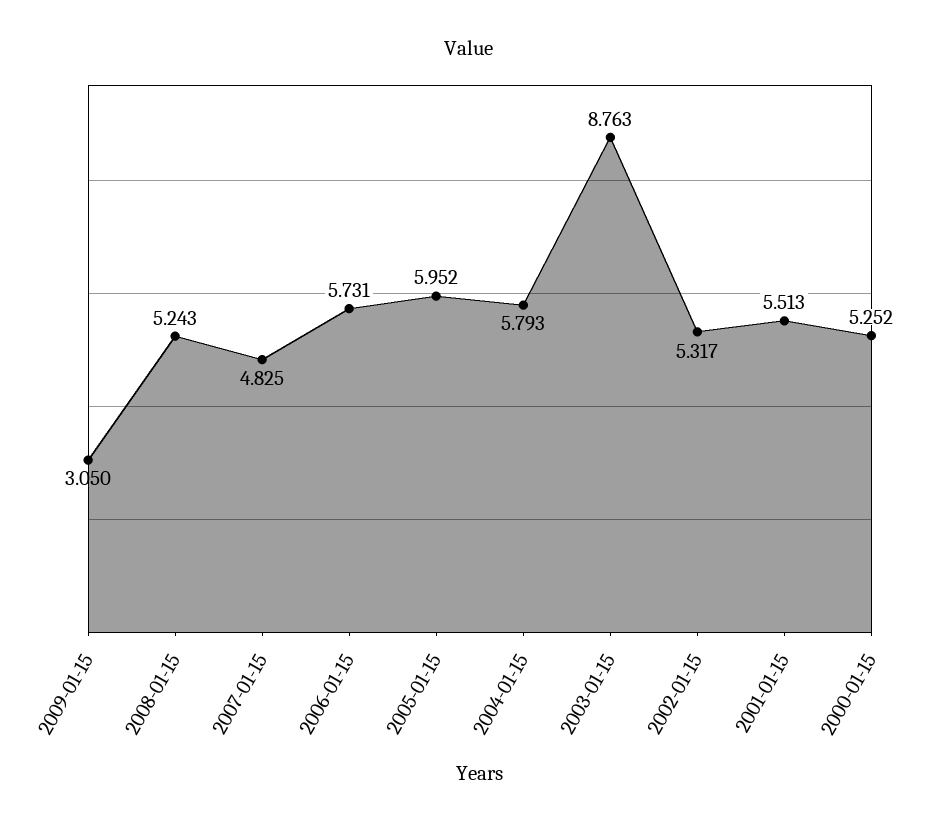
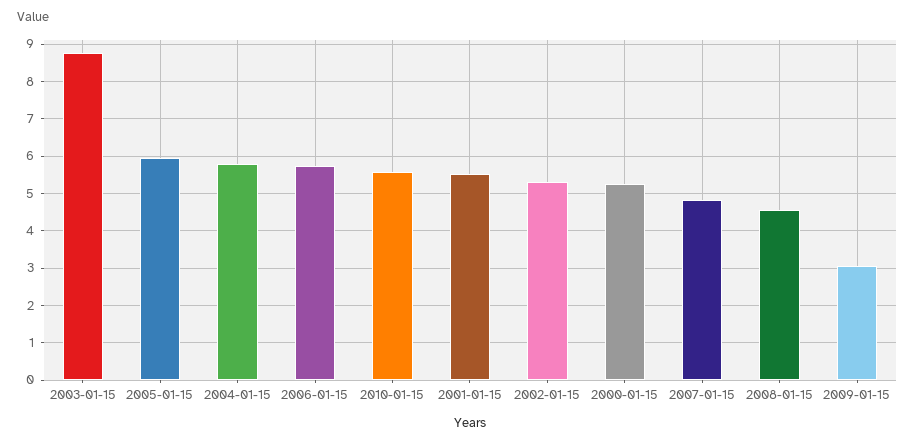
  {
    "2009-01-15": 3.05,
-   "2008-01-15": 5.243,
+   "2008-01-15": 4.6,
    "2007-01-15": 4.825,
    "2006-01-15": 5.731,
    "2005-01-15": 5.952,
    "2004-01-15": 5.793,
    "2003-01-15": 8.763,
    "2002-01-15": 5.317,
    "2001-01-15": 5.513,
-   "2000-01-15": 5.252
+   "2000-01-15": 5.252,
+   "2010-01-15": 5.6
  }

